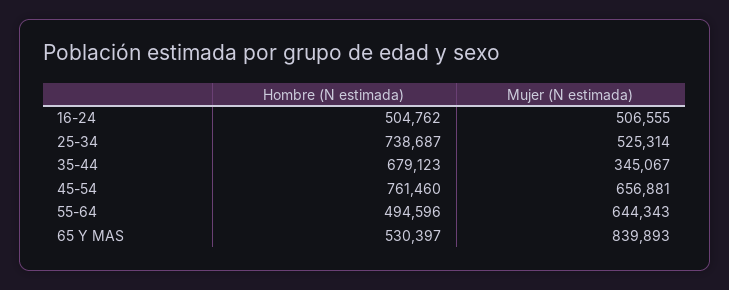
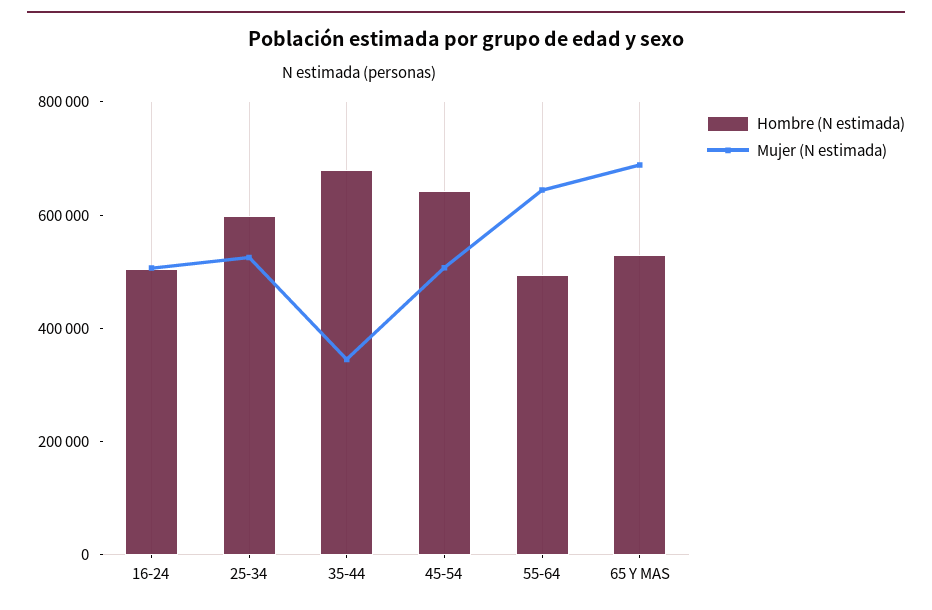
  {
    "Hombre (N estimada)": {
      "16-24": 504762,
-     "25-34": 738687,
+     "25-34": 600000,
      "35-44": 679123,
-     "45-54": 761460,
+     "45-54": 650000,
      "55-64": 494596,
      "65 Y MAS": 530397
    },
    "Mujer (N estimada)": {
      "16-24": 506555,
      "25-34": 525314,
      "35-44": 345067,
-     "45-54": 656881,
+     "45-54": 500000,
      "55-64": 644343,
-     "65 Y MAS": 839893
+     "65 Y MAS": 700000
    }
  }

